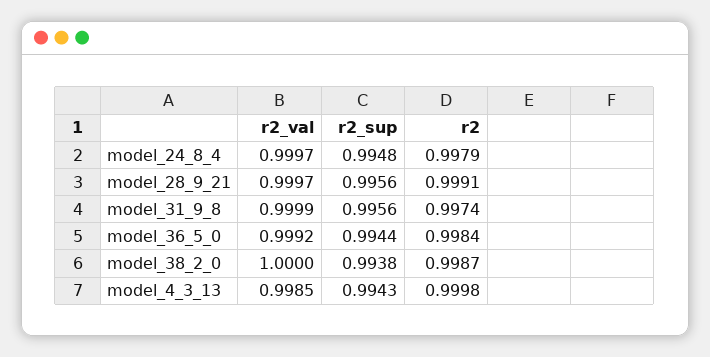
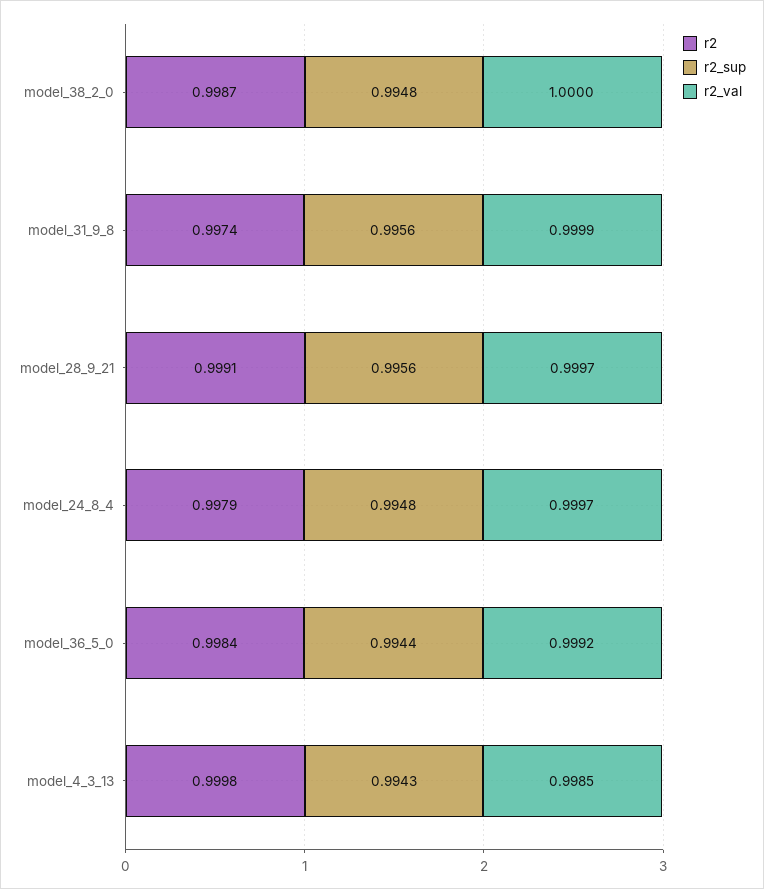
  {
    "r2_val": {
      "model_24_8_4": 0.9997,
      "model_28_9_21": 0.9997,
      "model_31_9_8": 0.9999,
      "model_36_5_0": 0.9992,
      "model_38_2_0": 1,
      "model_4_3_13": 0.9985
    },
    "r2_sup": {
      "model_24_8_4": 0.9948,
      "model_28_9_21": 0.9956,
      "model_31_9_8": 0.9956,
      "model_36_5_0": 0.9944,
-     "model_38_2_0": 0.9938,
+     "model_38_2_0": 0.9948,
      "model_4_3_13": 0.9943
    },
    "r2": {
      "model_24_8_4": 0.9979,
      "model_28_9_21": 0.9991,
      "model_31_9_8": 0.9974,
      "model_36_5_0": 0.9984,
      "model_38_2_0": 0.9987,
      "model_4_3_13": 0.9998
    }
  }

